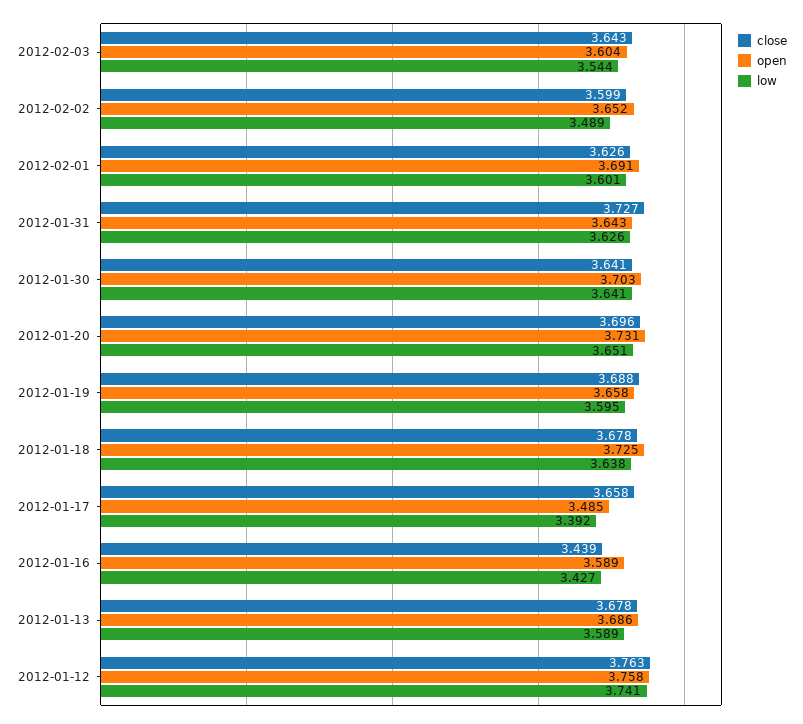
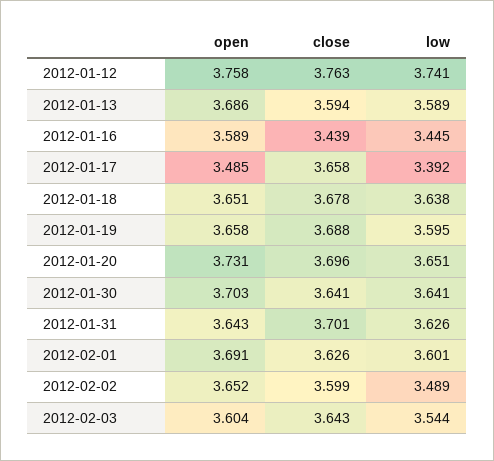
  {
    "close": {
      "2012-02-03": 3.643,
      "2012-02-02": 3.599,
      "2012-02-01": 3.626,
-     "2012-01-31": 3.727,
+     "2012-01-31": 3.701,
      "2012-01-30": 3.641,
      "2012-01-20": 3.696,
      "2012-01-19": 3.688,
      "2012-01-18": 3.678,
      "2012-01-17": 3.658,
      "2012-01-16": 3.439,
-     "2012-01-13": 3.678,
+     "2012-01-13": 3.594,
      "2012-01-12": 3.763
    },
    "open": {
      "2012-02-03": 3.604,
      "2012-02-02": 3.652,
      "2012-02-01": 3.691,
      "2012-01-31": 3.643,
      "2012-01-30": 3.703,
      "2012-01-20": 3.731,
      "2012-01-19": 3.658,
-     "2012-01-18": 3.725,
+     "2012-01-18": 3.651,
      "2012-01-17": 3.485,
      "2012-01-16": 3.589,
      "2012-01-13": 3.686,
      "2012-01-12": 3.758
    },
    "low": {
      "2012-02-03": 3.544,
      "2012-02-02": 3.489,
      "2012-02-01": 3.601,
      "2012-01-31": 3.626,
      "2012-01-30": 3.641,
      "2012-01-20": 3.651,
      "2012-01-19": 3.595,
      "2012-01-18": 3.638,
      "2012-01-17": 3.392,
-     "2012-01-16": 3.427,
+     "2012-01-16": 3.445,
      "2012-01-13": 3.589,
      "2012-01-12": 3.741
    }
  }

